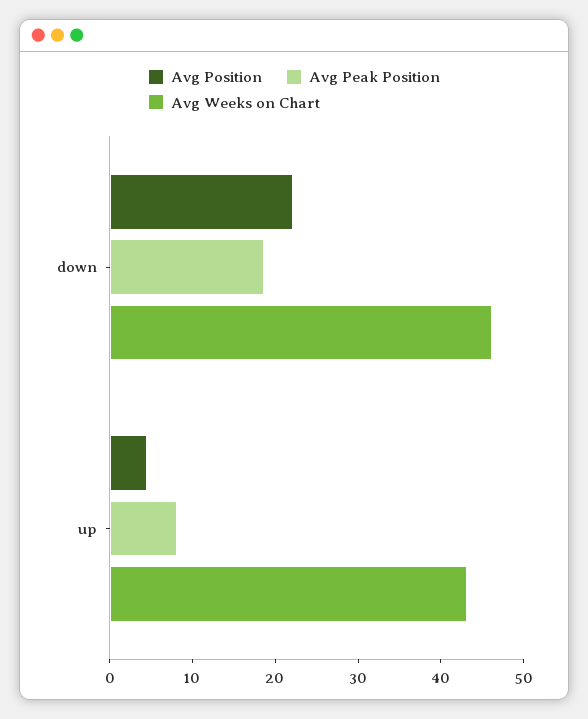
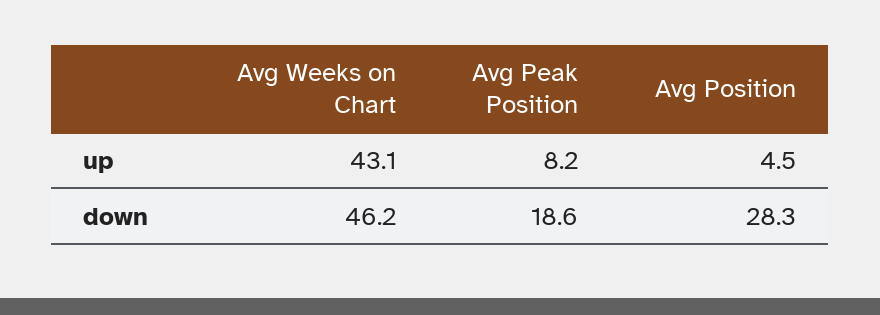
  {
    "Avg Position": {
-     "down": 22,
+     "down": 28.3,
      "up": 4.5
    },
    "Avg Peak Position": {
      "down": 18.6,
      "up": 8.2
    },
    "Avg Weeks on Chart": {
      "down": 46.2,
      "up": 43.1
    }
  }

